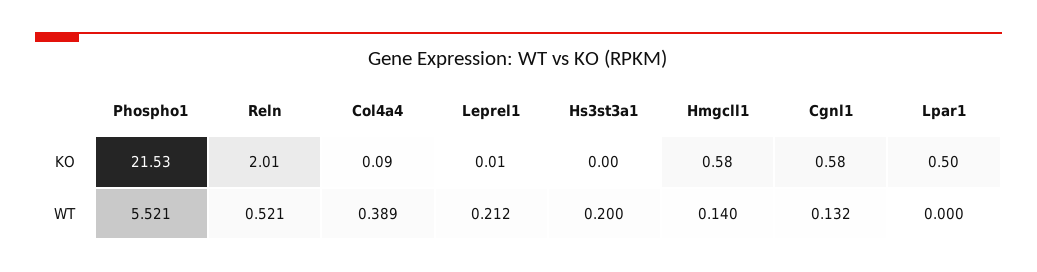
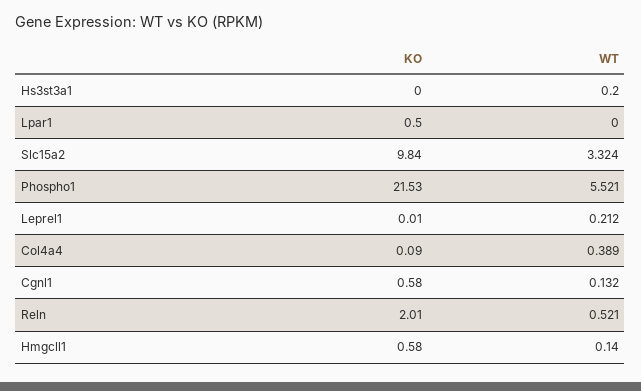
  {
    "Phospho1": {
      "KO": 21.53,
      "WT": 5.521
    },
    "Reln": {
      "KO": 2.01,
      "WT": 0.521
    },
    "Col4a4": {
      "KO": 0.09,
      "WT": 0.389
    },
    "Leprel1": {
      "KO": 0.01,
      "WT": 0.212
    },
    "Hs3st3a1": {
      "KO": 0,
      "WT": 0.2
    },
    "Hmgcll1": {
      "KO": 0.58,
      "WT": 0.14
    },
    "Cgnl1": {
      "KO": 0.58,
      "WT": 0.132
    },
    "Lpar1": {
      "KO": 0.5,
      "WT": 0
-   }
+   },
+   "Slc15a2": {
+     "KO": 9.84,
+     "WT": 3.324
+   }
  }

